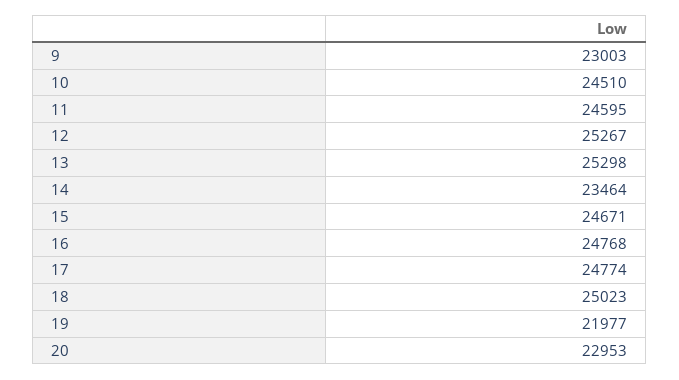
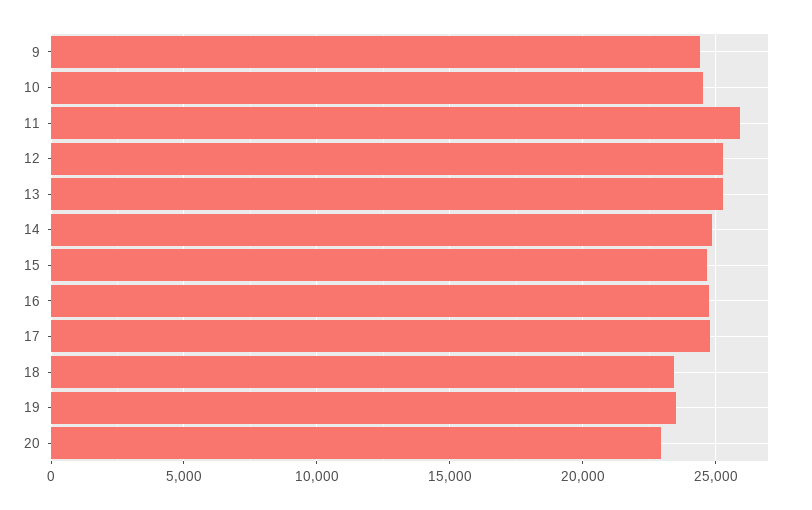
  {
-   "9": 23003,
+   "9": 24500,
    "10": 24510,
-   "11": 24595,
+   "11": 26000,
    "12": 25267,
    "13": 25298,
-   "14": 23464,
+   "14": 25000,
    "15": 24671,
    "16": 24768,
    "17": 24774,
-   "18": 25023,
+   "18": 23500,
-   "19": 21977,
+   "19": 23500,
    "20": 22953
  }

